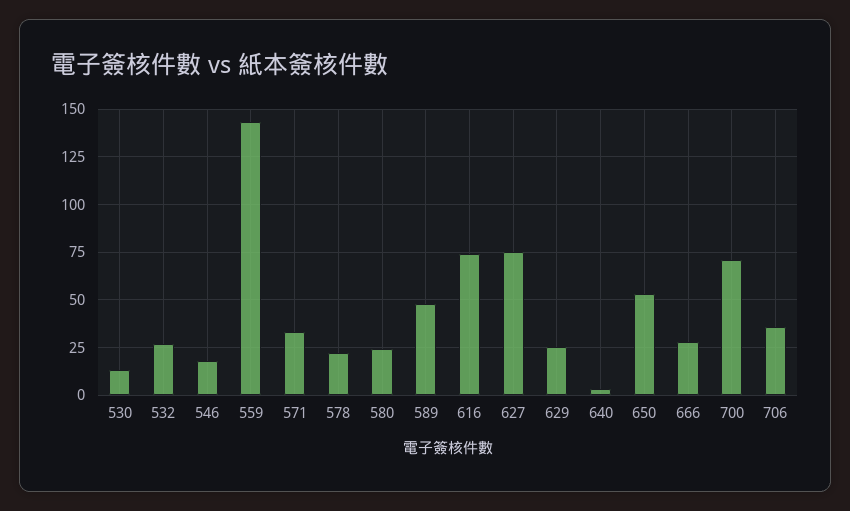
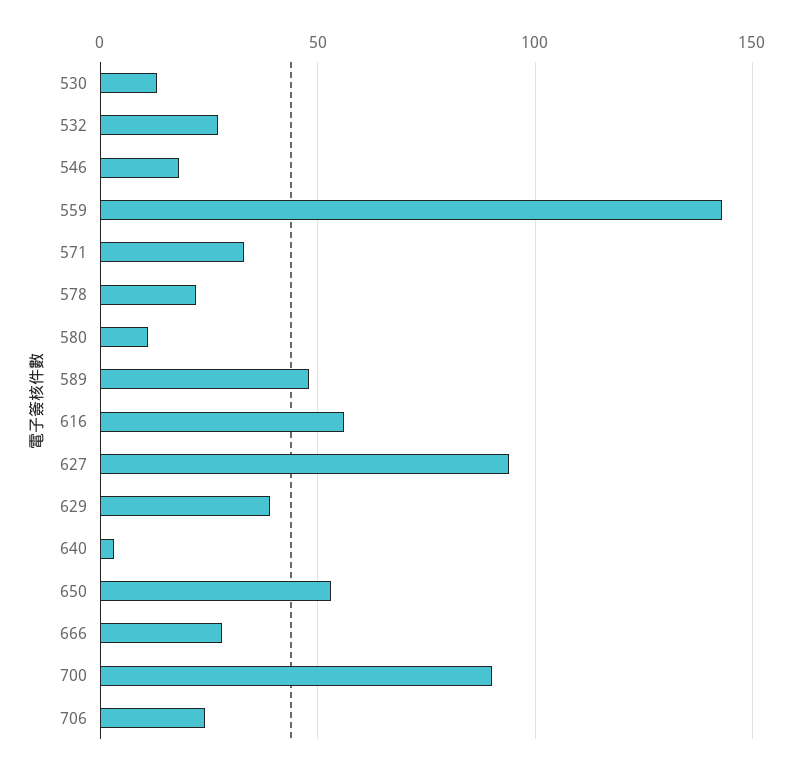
  {
    "530": 15,
    "532": 25,
    "546": 20,
    "559": 145,
    "571": 35,
    "578": 20,
-   "580": 25,
+   "580": 10,
    "589": 50,
-   "616": 75,
+   "616": 55,
-   "627": 75,
+   "627": 95,
-   "629": 25,
+   "629": 40,
    "640": 5,
    "650": 55,
    "666": 30,
-   "700": 70,
+   "700": 90,
-   "706": 35
+   "706": 25
  }

